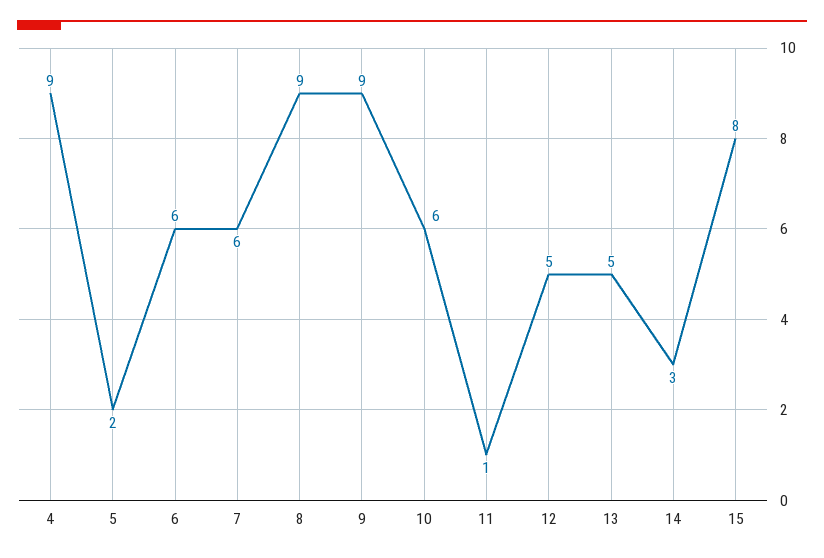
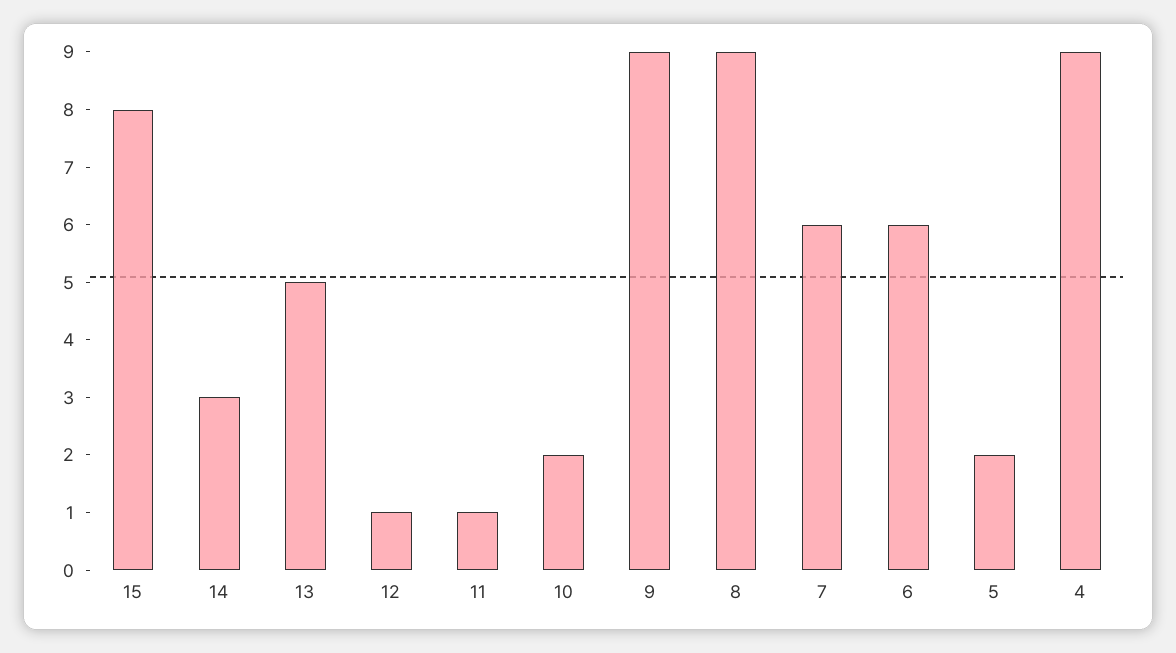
  {
    "4": 9,
    "5": 2,
    "6": 6,
    "7": 6,
    "8": 9,
    "9": 9,
-   "10": 6,
+   "10": 2,
    "11": 1,
-   "12": 5,
+   "12": 1,
    "13": 5,
    "14": 3,
    "15": 8
  }

